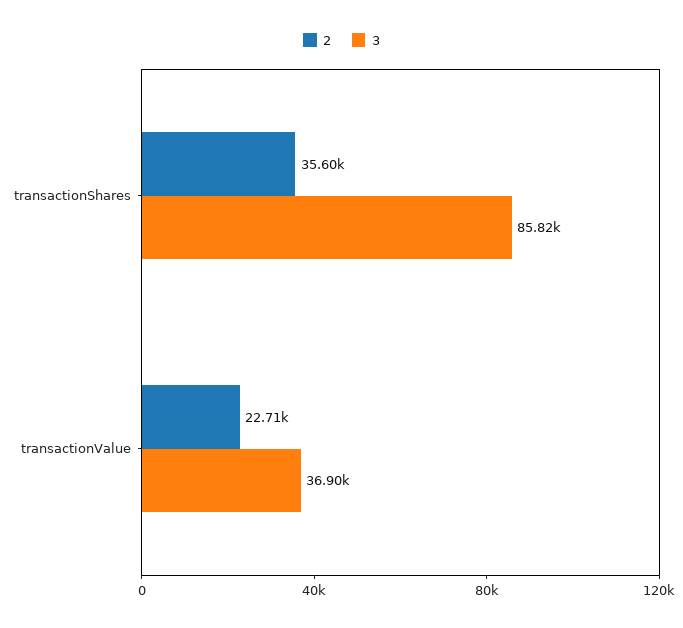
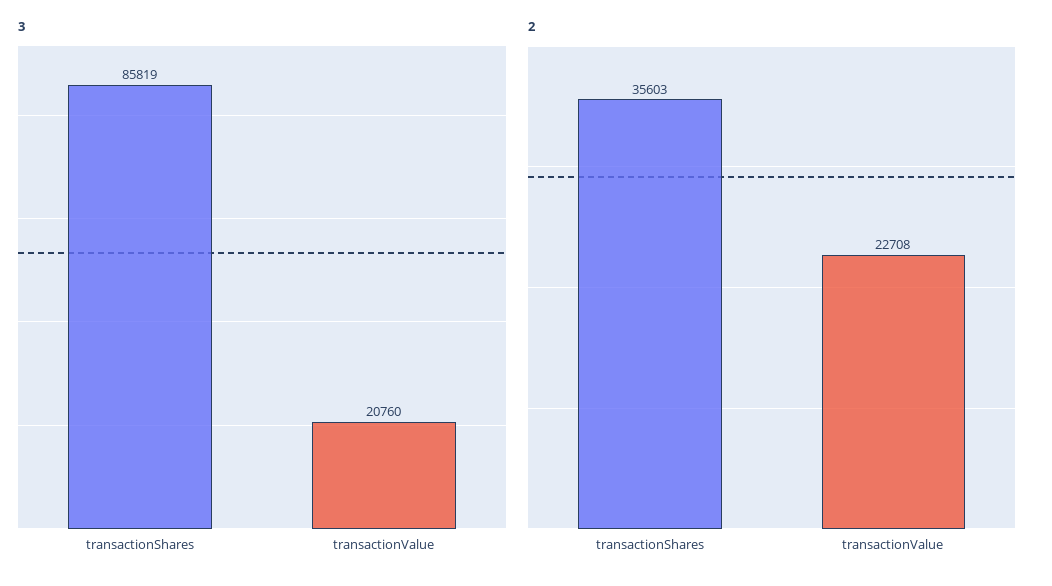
  {
    "2": {
      "transactionShares": 35603,
      "transactionValue": 22708
    },
    "3": {
      "transactionShares": 85819,
-     "transactionValue": 36900
+     "transactionValue": 20760
    }
  }

